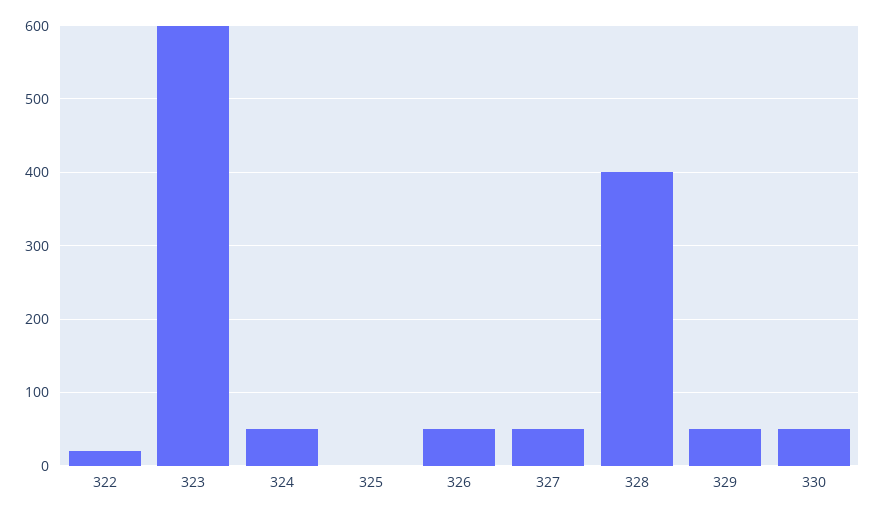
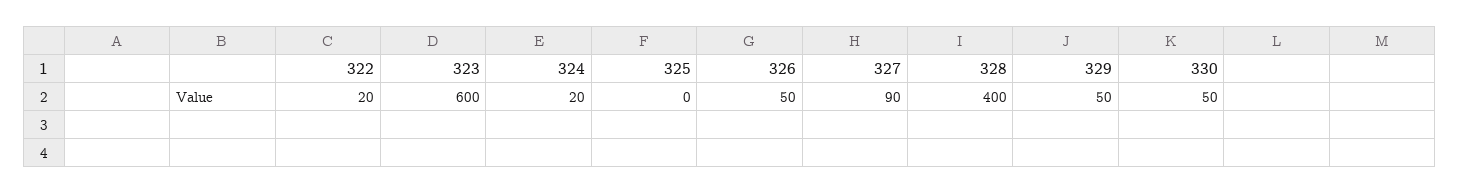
  {
    "322": 20,
    "323": 600,
-   "324": 50,
+   "324": 20,
    "325": 0,
    "326": 50,
-   "327": 50,
+   "327": 90,
    "328": 400,
    "329": 50,
    "330": 50
  }

